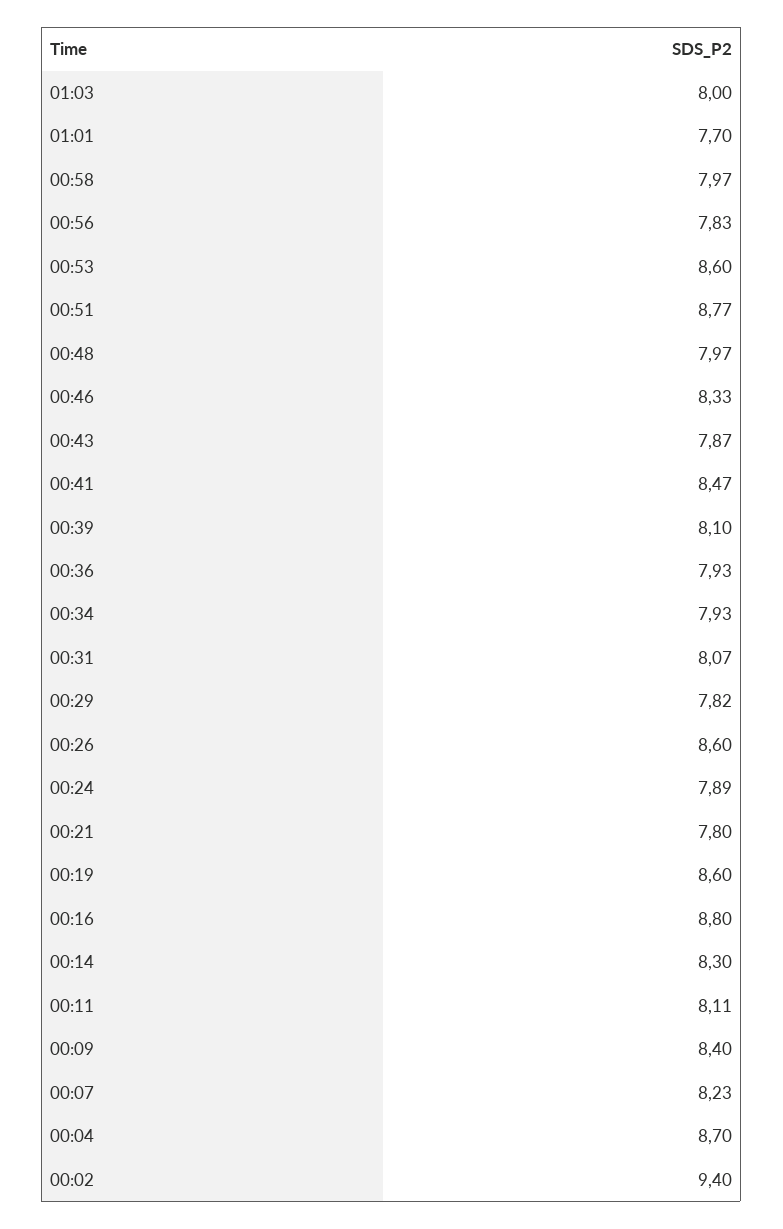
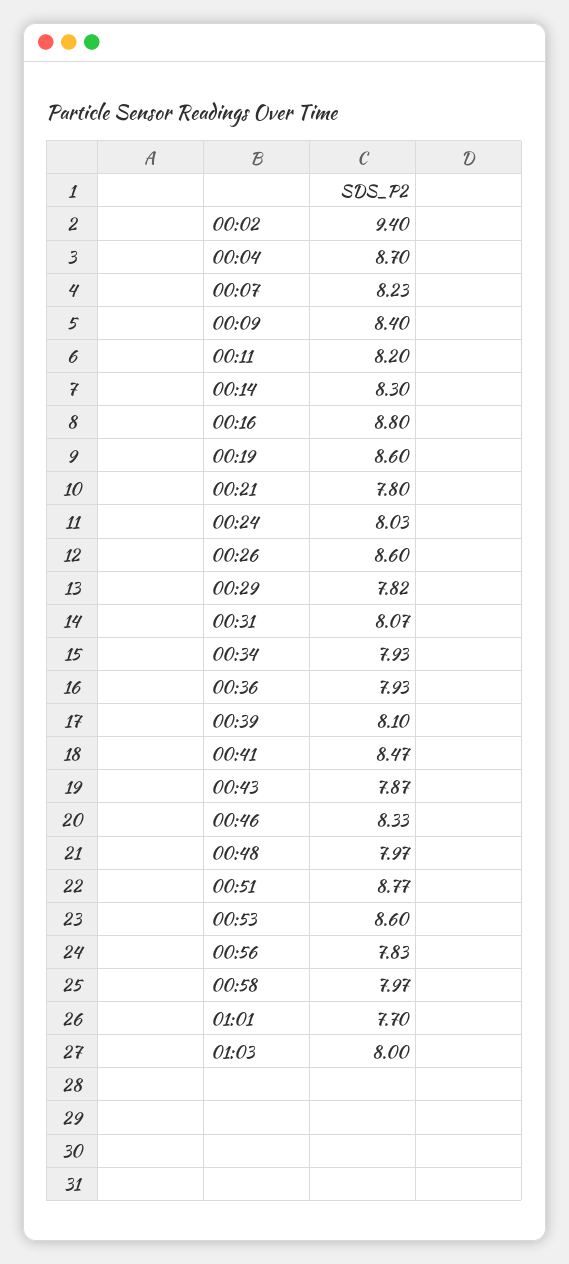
  {
    "01:03": 8,
    "01:01": 7.7,
    "00:58": 7.97,
    "00:56": 7.83,
    "00:53": 8.6,
    "00:51": 8.77,
    "00:48": 7.97,
    "00:46": 8.33,
    "00:43": 7.87,
    "00:41": 8.47,
    "00:39": 8.1,
    "00:36": 7.93,
    "00:34": 7.93,
    "00:31": 8.07,
    "00:29": 7.82,
    "00:26": 8.6,
-   "00:24": 7.89,
+   "00:24": 8.03,
    "00:21": 7.8,
    "00:19": 8.6,
    "00:16": 8.8,
    "00:14": 8.3,
-   "00:11": 8.11,
+   "00:11": 8.2,
    "00:09": 8.4,
    "00:07": 8.23,
    "00:04": 8.7,
    "00:02": 9.4
  }

